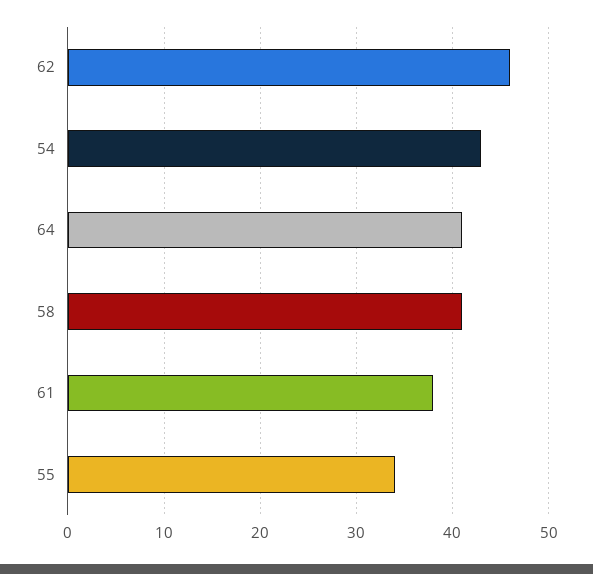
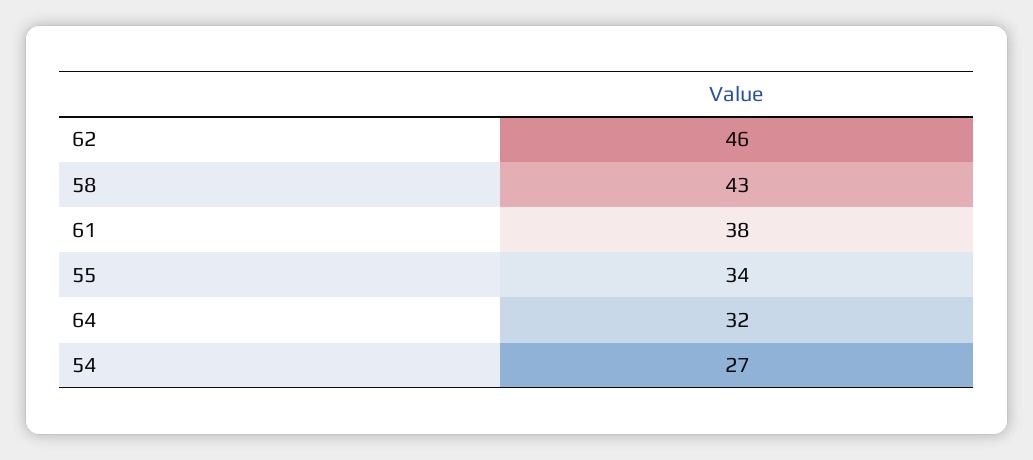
  {
    "62": 46,
-   "54": 43,
+   "54": 27,
-   "64": 41,
+   "64": 32,
-   "58": 41,
+   "58": 43,
    "61": 38,
    "55": 34
  }

